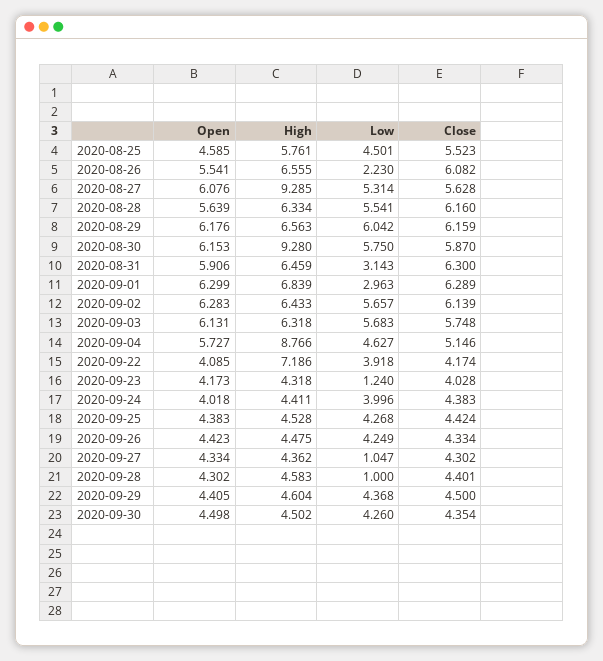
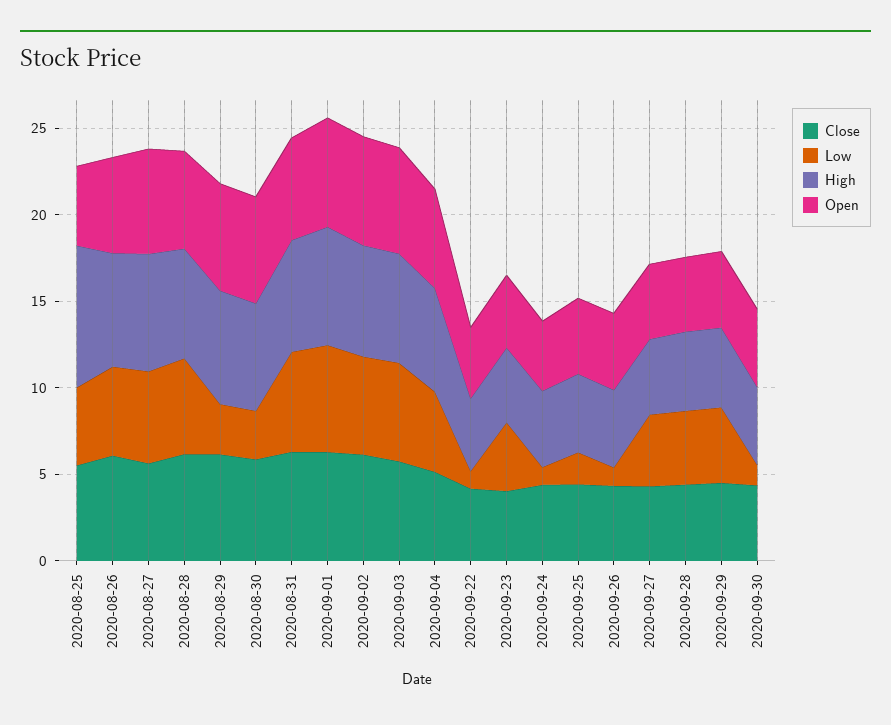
  {
    "Open": {
      "2020-08-25": 4.585,
      "2020-08-26": 5.541,
      "2020-08-27": 6.076,
      "2020-08-28": 5.639,
      "2020-08-29": 6.176,
      "2020-08-30": 6.153,
      "2020-08-31": 5.906,
      "2020-09-01": 6.299,
      "2020-09-02": 6.283,
      "2020-09-03": 6.131,
      "2020-09-04": 5.727,
      "2020-09-22": 4.085,
      "2020-09-23": 4.173,
      "2020-09-24": 4.018,
      "2020-09-25": 4.383,
      "2020-09-26": 4.423,
      "2020-09-27": 4.334,
      "2020-09-28": 4.302,
      "2020-09-29": 4.405,
      "2020-09-30": 4.498
    },
    "High": {
-     "2020-08-25": 5.761,
+     "2020-08-25": 8,
      "2020-08-26": 6.555,
-     "2020-08-27": 9.285,
+     "2020-08-27": 7,
      "2020-08-28": 6.334,
      "2020-08-29": 6.563,
-     "2020-08-30": 9.28,
+     "2020-08-30": 6,
      "2020-08-31": 6.459,
      "2020-09-01": 6.839,
      "2020-09-02": 6.433,
      "2020-09-03": 6.318,
-     "2020-09-04": 8.766,
+     "2020-09-04": 6,
-     "2020-09-22": 7.186,
+     "2020-09-22": 4,
      "2020-09-23": 4.318,
      "2020-09-24": 4.411,
      "2020-09-25": 4.528,
      "2020-09-26": 4.475,
      "2020-09-27": 4.362,
      "2020-09-28": 4.583,
      "2020-09-29": 4.604,
      "2020-09-30": 4.502
    },
    "Low": {
      "2020-08-25": 4.501,
-     "2020-08-26": 2.23,
+     "2020-08-26": 5,
      "2020-08-27": 5.314,
      "2020-08-28": 5.541,
-     "2020-08-29": 6.042,
+     "2020-08-29": 3,
-     "2020-08-30": 5.75,
+     "2020-08-30": 3,
-     "2020-08-31": 3.143,
+     "2020-08-31": 6,
-     "2020-09-01": 2.963,
+     "2020-09-01": 6,
      "2020-09-02": 5.657,
      "2020-09-03": 5.683,
      "2020-09-04": 4.627,
-     "2020-09-22": 3.918,
+     "2020-09-22": 1,
-     "2020-09-23": 1.24,
+     "2020-09-23": 4,
-     "2020-09-24": 3.996,
+     "2020-09-24": 1,
-     "2020-09-25": 4.268,
+     "2020-09-25": 2,
-     "2020-09-26": 4.249,
+     "2020-09-26": 1,
-     "2020-09-27": 1.047,
+     "2020-09-27": 4,
-     "2020-09-28": 1,
+     "2020-09-28": 4,
      "2020-09-29": 4.368,
-     "2020-09-30": 4.26
+     "2020-09-30": 1
    },
    "Close": {
      "2020-08-25": 5.523,
      "2020-08-26": 6.082,
      "2020-08-27": 5.628,
      "2020-08-28": 6.16,
      "2020-08-29": 6.159,
      "2020-08-30": 5.87,
      "2020-08-31": 6.3,
      "2020-09-01": 6.289,
      "2020-09-02": 6.139,
      "2020-09-03": 5.748,
      "2020-09-04": 5.146,
      "2020-09-22": 4.174,
      "2020-09-23": 4.028,
      "2020-09-24": 4.383,
      "2020-09-25": 4.424,
      "2020-09-26": 4.334,
      "2020-09-27": 4.302,
      "2020-09-28": 4.401,
      "2020-09-29": 4.5,
      "2020-09-30": 4.354
    }
  }

